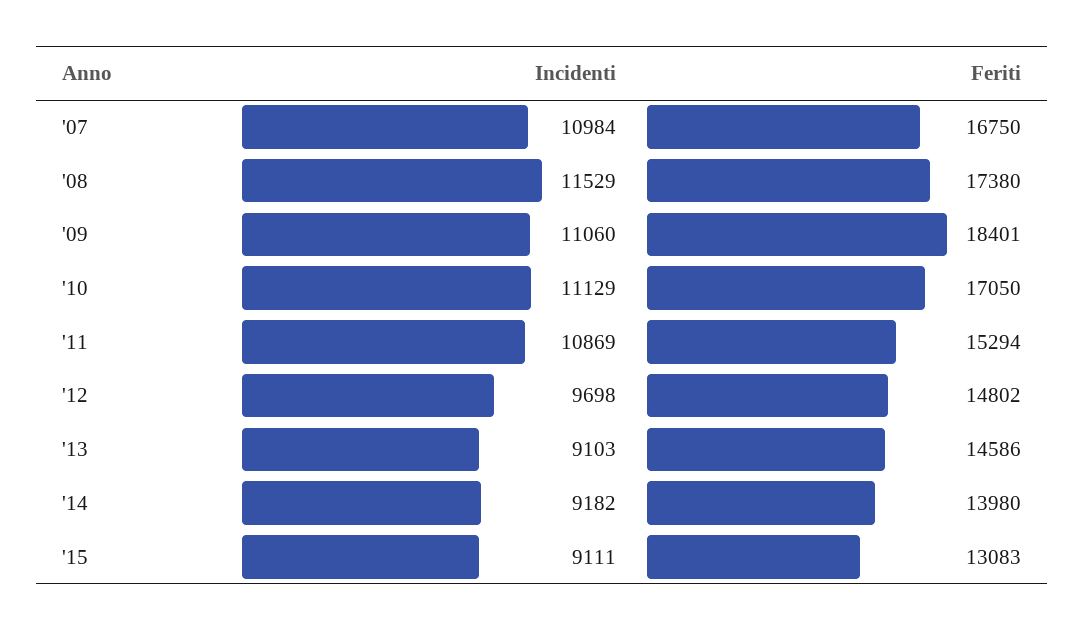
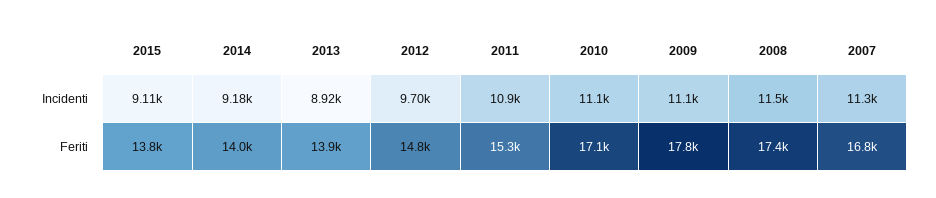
  {
    "Incidenti": {
-     "'07": 10984,
+     "'07": 11300,
      "'08": 11529,
      "'09": 11060,
      "'10": 11129,
      "'11": 10869,
      "'12": 9698,
-     "'13": 9103,
+     "'13": 8920,
      "'14": 9182,
      "'15": 9111
    },
    "Feriti": {
      "'07": 16750,
      "'08": 17380,
-     "'09": 18401,
+     "'09": 17800,
      "'10": 17050,
      "'11": 15294,
      "'12": 14802,
-     "'13": 14586,
+     "'13": 13900,
      "'14": 13980,
-     "'15": 13083
+     "'15": 13800
    }
  }

